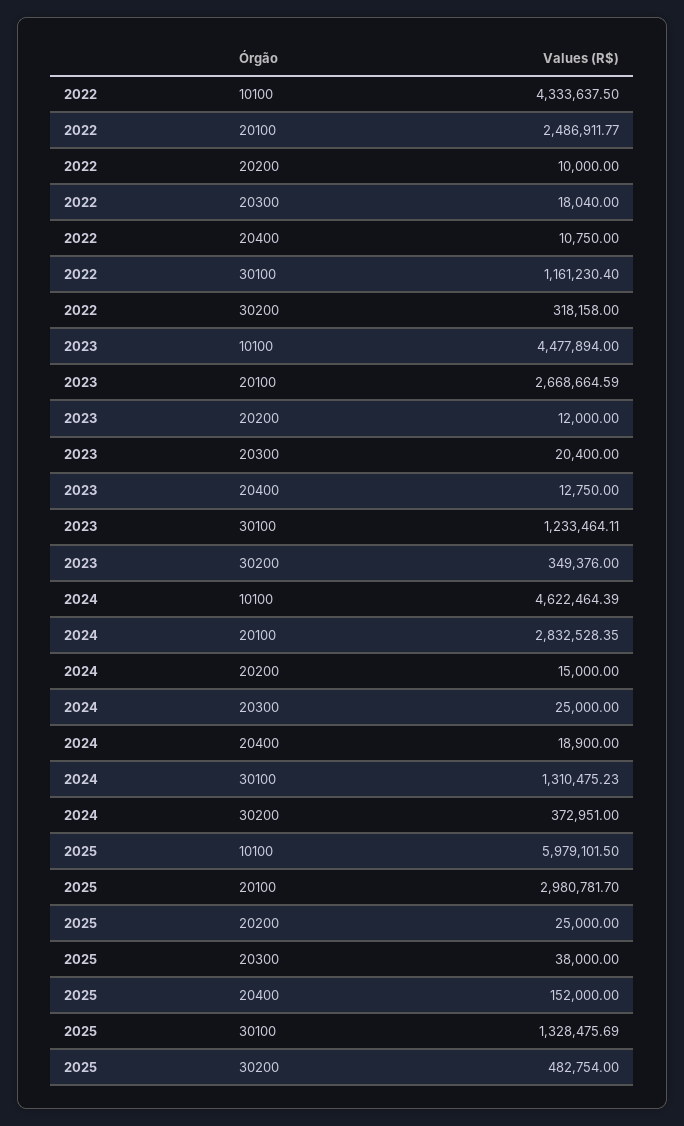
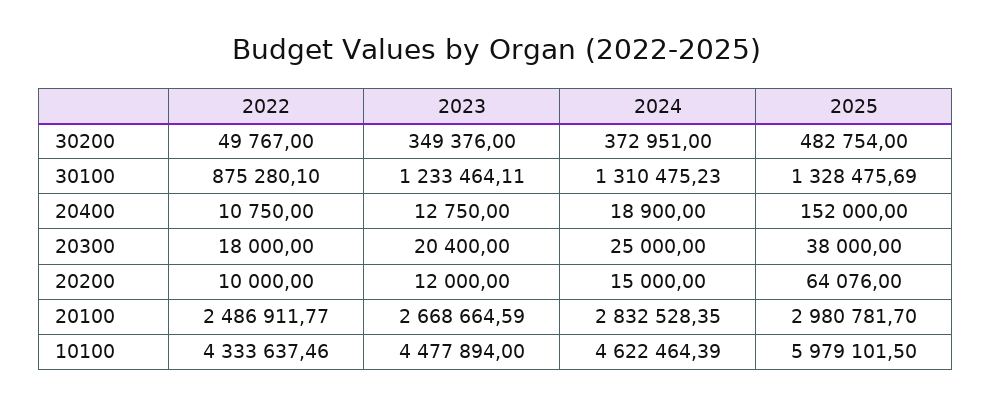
  {
    "2022": {
-     "10100": 4333637.5,
+     "10100": 4333637.46,
      "20100": 2486911.77,
      "20200": 10000,
-     "20300": 18040,
+     "20300": 18000,
      "20400": 10750,
-     "30100": 1161230.4,
+     "30100": 875280.1,
-     "30200": 318158
+     "30200": 49767
    },
    "2023": {
      "10100": 4477894,
      "20100": 2668664.59,
      "20200": 12000,
      "20300": 20400,
      "20400": 12750,
      "30100": 1233464.11,
      "30200": 349376
    },
    "2024": {
      "10100": 4622464.39,
      "20100": 2832528.35,
      "20200": 15000,
      "20300": 25000,
      "20400": 18900,
      "30100": 1310475.23,
      "30200": 372951
    },
    "2025": {
      "10100": 5979101.5,
      "20100": 2980781.7,
-     "20200": 25000,
+     "20200": 64076,
      "20300": 38000,
      "20400": 152000,
      "30100": 1328475.69,
      "30200": 482754
    }
  }

